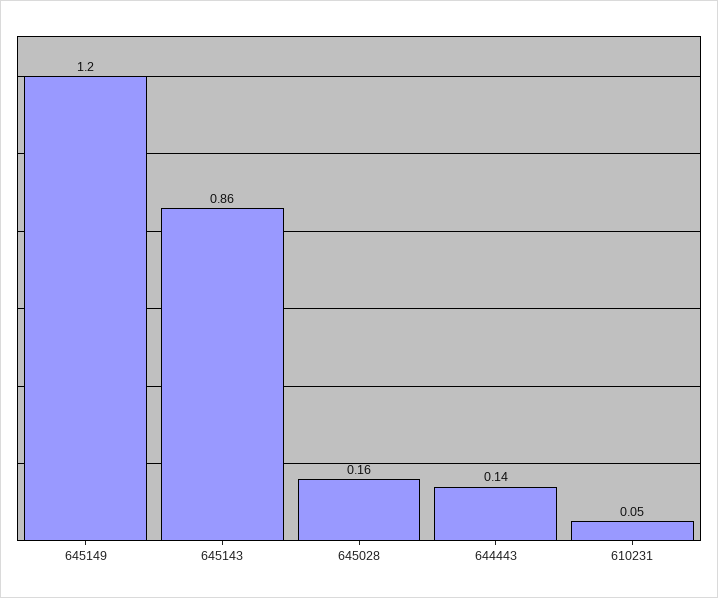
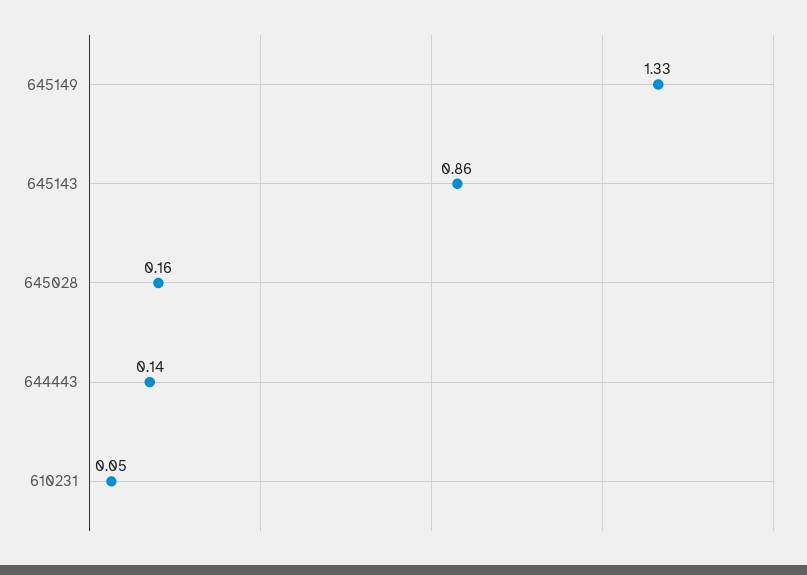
  {
-   "645149": 1.2,
+   "645149": 1.33,
    "645143": 0.86,
    "645028": 0.16,
    "644443": 0.14,
    "610231": 0.05
  }

